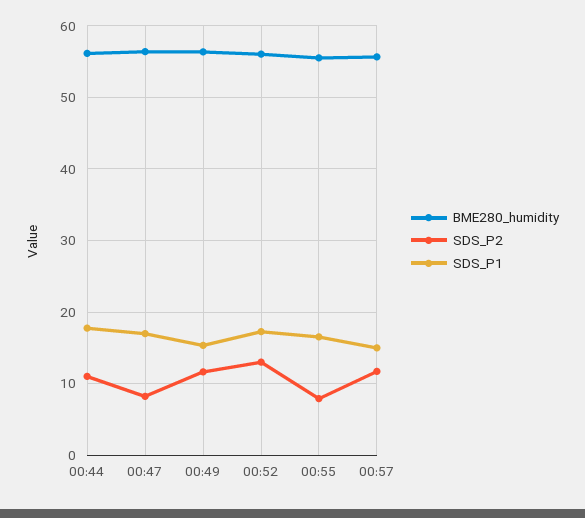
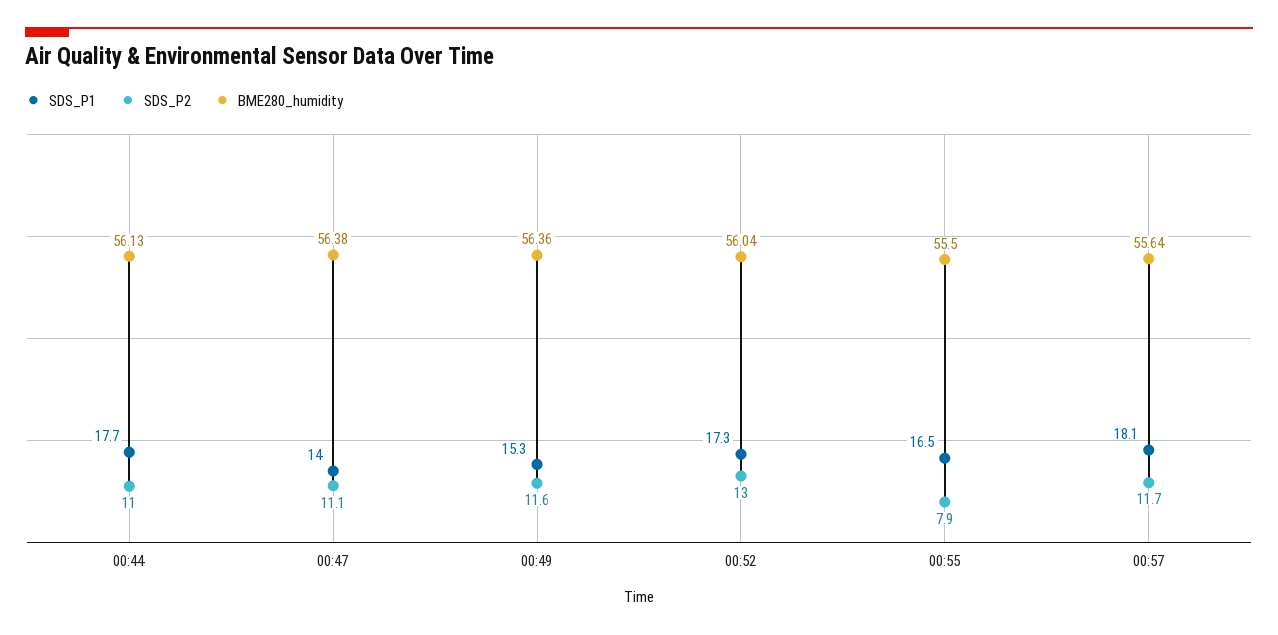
  {
    "BME280_humidity": {
      "00:44": 56.13,
      "00:47": 56.38,
      "00:49": 56.36,
      "00:52": 56.04,
      "00:55": 55.5,
      "00:57": 55.64
    },
    "SDS_P2": {
      "00:44": 11,
-     "00:47": 8,
+     "00:47": 11.1,
      "00:49": 11.6,
      "00:52": 13,
      "00:55": 7.9,
      "00:57": 11.7
    },
    "SDS_P1": {
      "00:44": 17.7,
-     "00:47": 17,
+     "00:47": 14,
      "00:49": 15.3,
      "00:52": 17.3,
      "00:55": 16.5,
-     "00:57": 15
+     "00:57": 18.1
    }
  }

